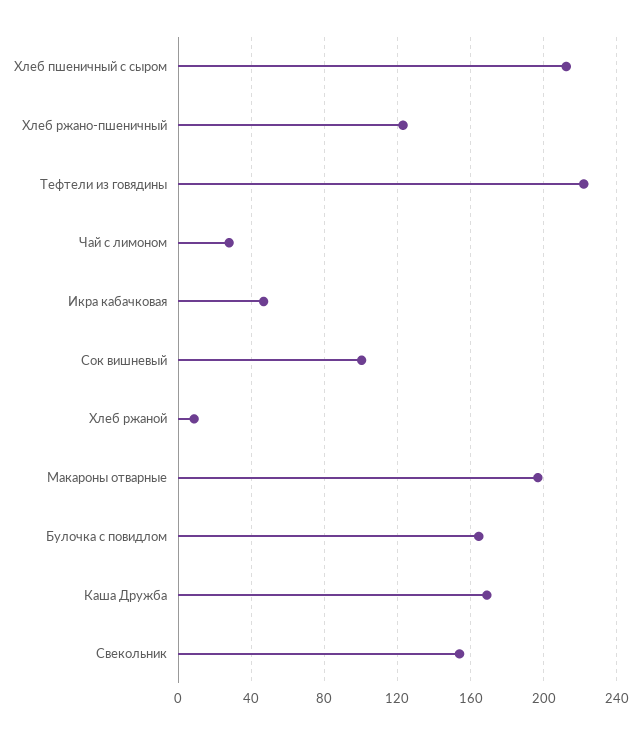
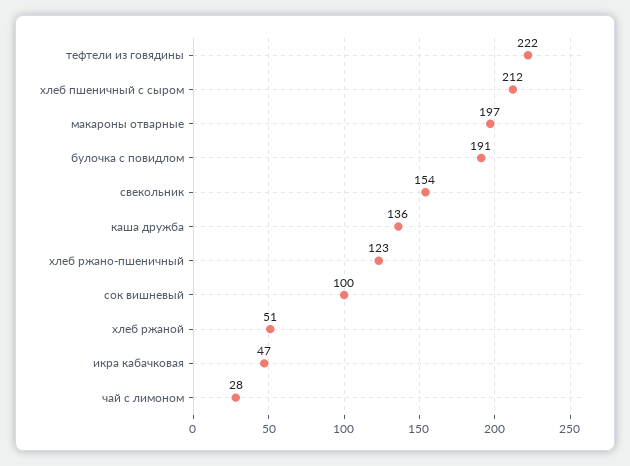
  {
    "Хлеб пшеничный с сыром": 212,
    "Хлеб ржано-пшеничный": 123,
    "Тефтели из говядины": 222,
    "Чай с лимоном": 28,
    "Икра кабачковая": 47,
    "Сок вишневый": 100,
-   "Хлеб ржаной": 10,
+   "Хлеб ржаной": 51,
    "Макароны отварные": 197,
-   "Булочка с повидлом": 165,
+   "Булочка с повидлом": 191,
-   "Каша Дружба": 170,
+   "Каша Дружба": 136,
    "Свекольник": 154
  }

